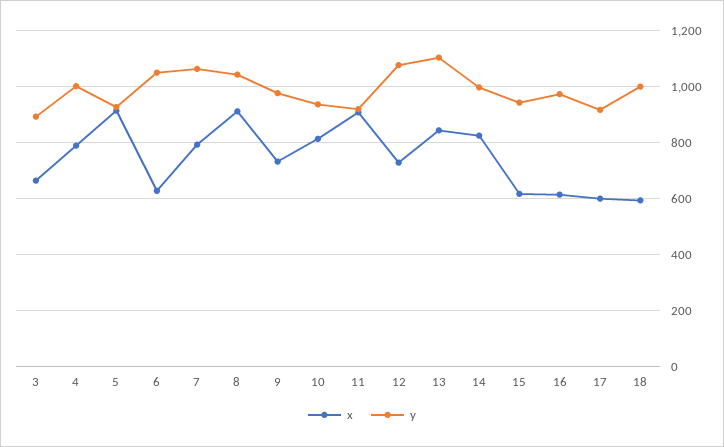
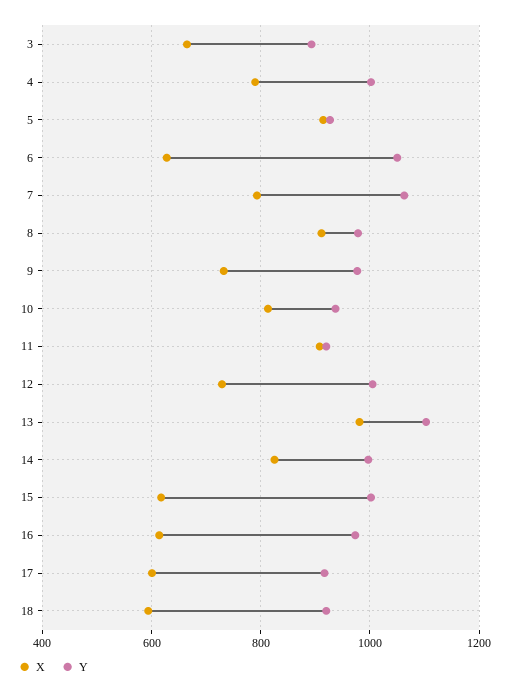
  {
    "x": {
      "3": 660,
      "4": 780,
      "5": 920,
      "6": 620,
      "7": 800,
      "8": 920,
      "9": 740,
      "10": 820,
      "11": 900,
      "12": 720,
-     "13": 850,
+     "13": 980,
      "14": 820,
      "15": 620,
      "16": 620,
      "17": 600,
      "18": 600
    },
    "y": {
      "3": 900,
      "4": 1000,
      "5": 920,
      "6": 1060,
      "7": 1060,
-     "8": 1050,
+     "8": 980,
      "9": 980,
      "10": 940,
      "11": 920,
-     "12": 1075,
+     "12": 1000,
      "13": 1100,
      "14": 1000,
-     "15": 950,
+     "15": 1000,
      "16": 980,
      "17": 920,
-     "18": 1000
+     "18": 920
    }
  }

